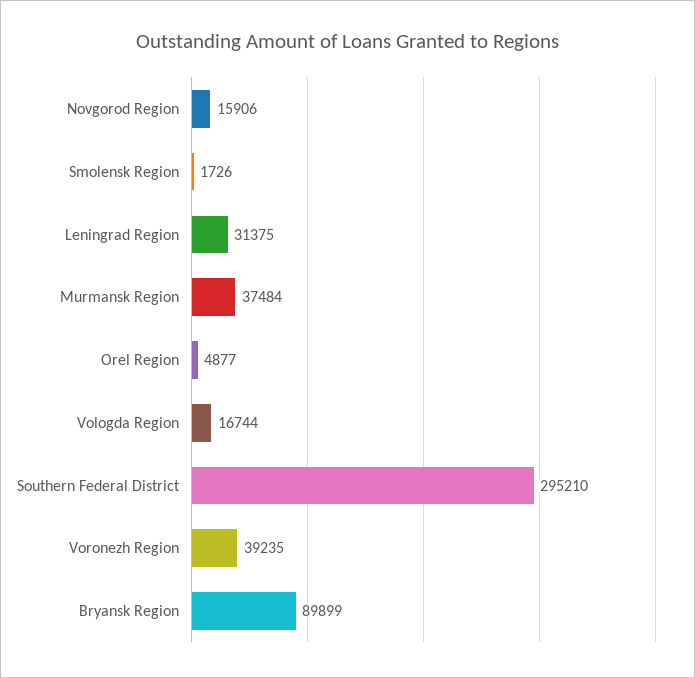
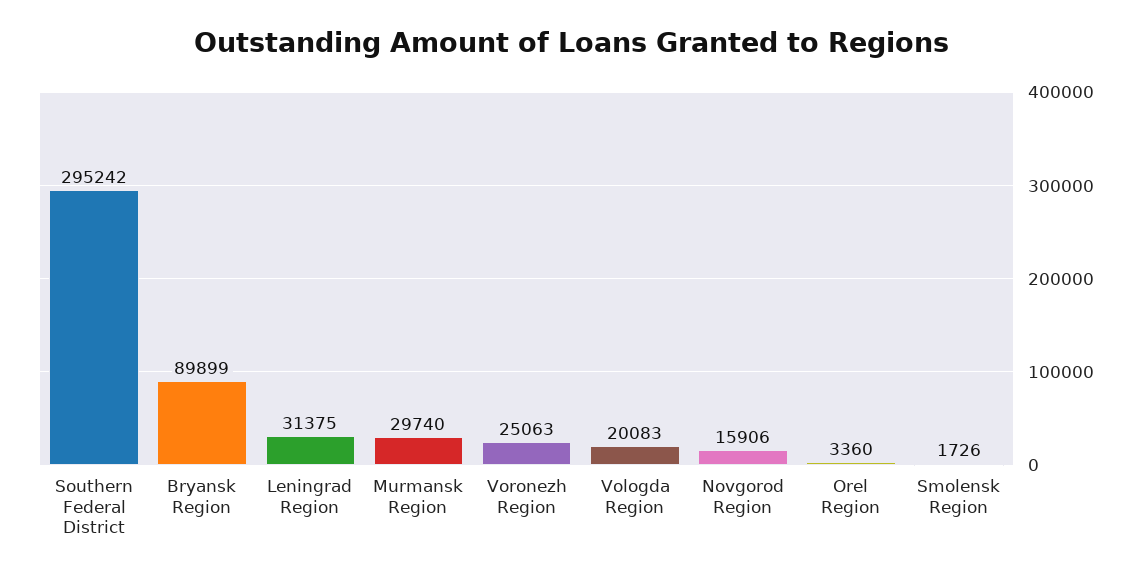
  {
    "Novgorod Region": 15906,
    "Smolensk Region": 1726,
    "Leningrad Region": 31375,
-   "Murmansk Region": 37484,
+   "Murmansk Region": 29740,
-   "Orel Region": 4877,
+   "Orel Region": 3360,
-   "Vologda Region": 16744,
+   "Vologda Region": 20083,
-   "Southern Federal District": 295210,
+   "Southern Federal District": 295242,
-   "Voronezh Region": 39235,
+   "Voronezh Region": 25063,
    "Bryansk Region": 89899
  }

